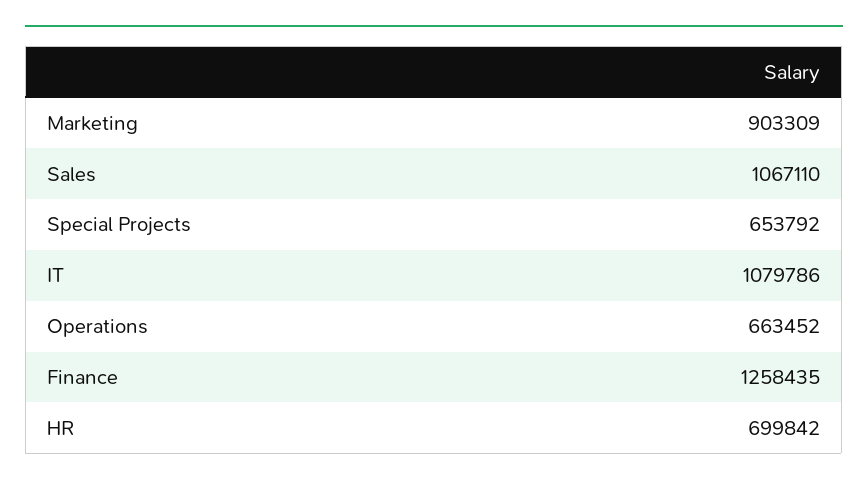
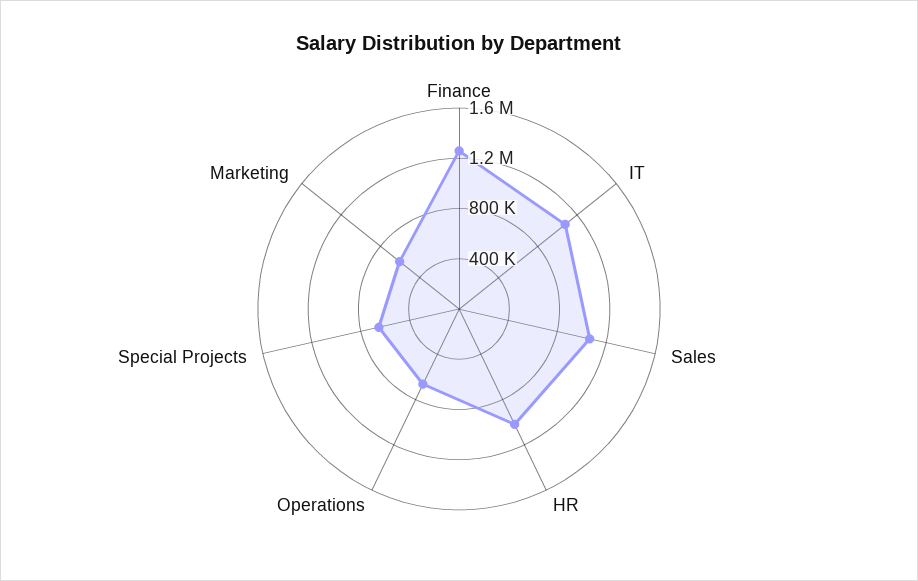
  {
-   "Marketing": 903309,
+   "Marketing": 600000,
    "Sales": 1067110,
    "Special Projects": 653792,
    "IT": 1079786,
    "Operations": 663452,
    "Finance": 1258435,
-   "HR": 699842
+   "HR": 1000000
  }

